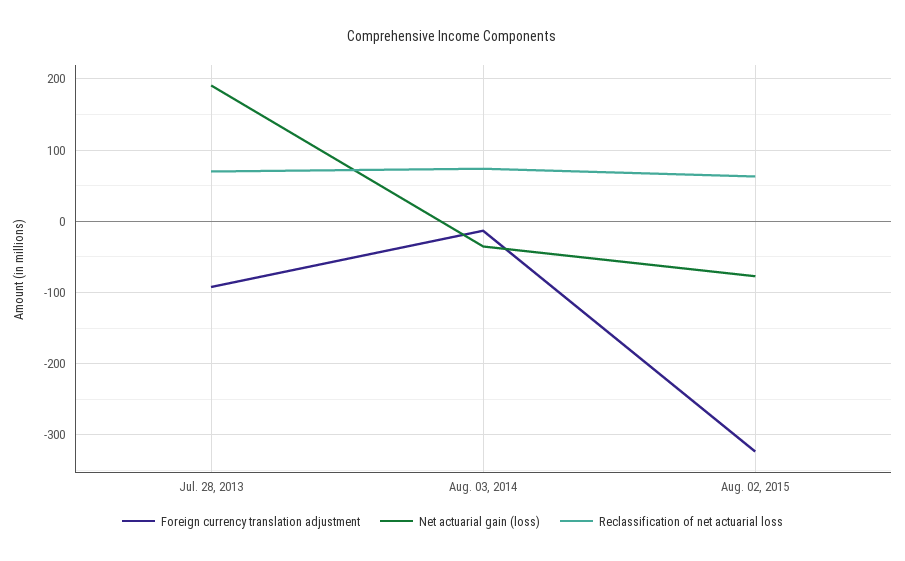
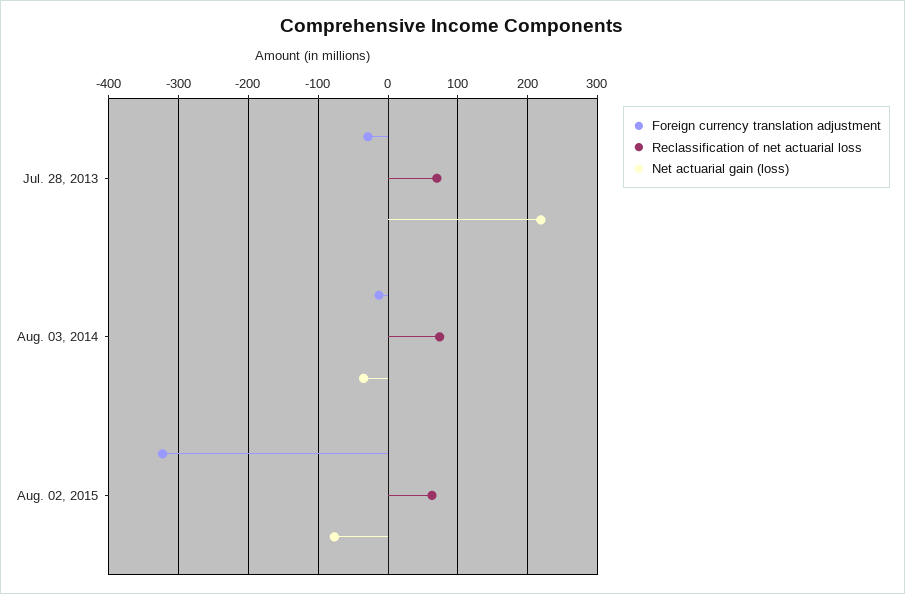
  {
    "Foreign currency translation adjustment": {
-     "Jul. 28, 2013": -90,
+     "Jul. 28, 2013": -30,
      "Aug. 03, 2014": -10,
      "Aug. 02, 2015": -320
    },
    "Net actuarial gain (loss)": {
-     "Jul. 28, 2013": 190,
+     "Jul. 28, 2013": 220,
      "Aug. 03, 2014": -40,
      "Aug. 02, 2015": -80
    },
    "Reclassification of net actuarial loss": {
      "Jul. 28, 2013": 70,
      "Aug. 03, 2014": 70,
      "Aug. 02, 2015": 60
    }
  }

